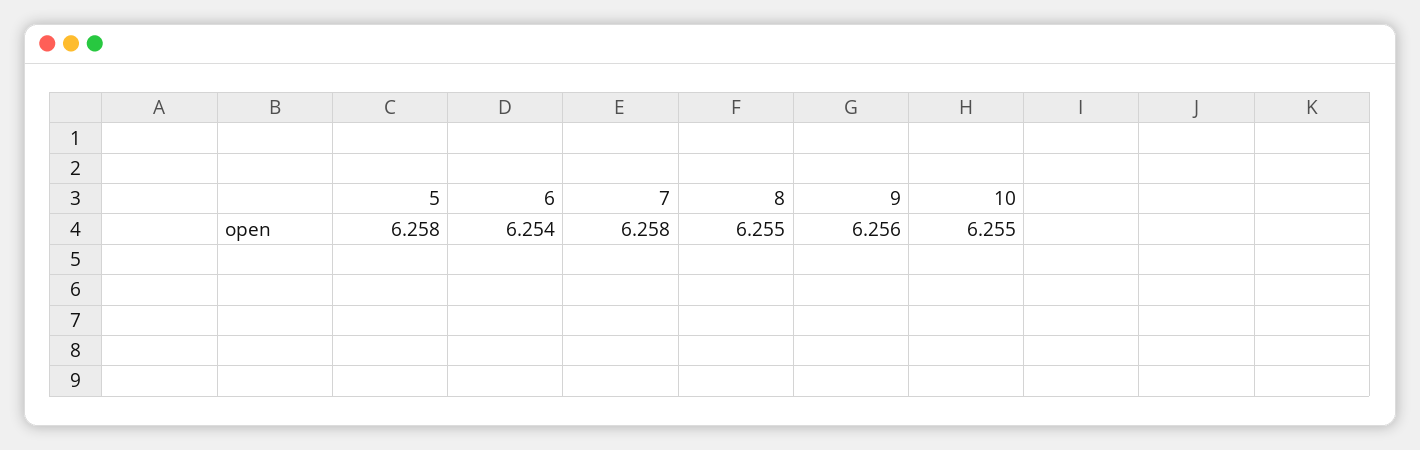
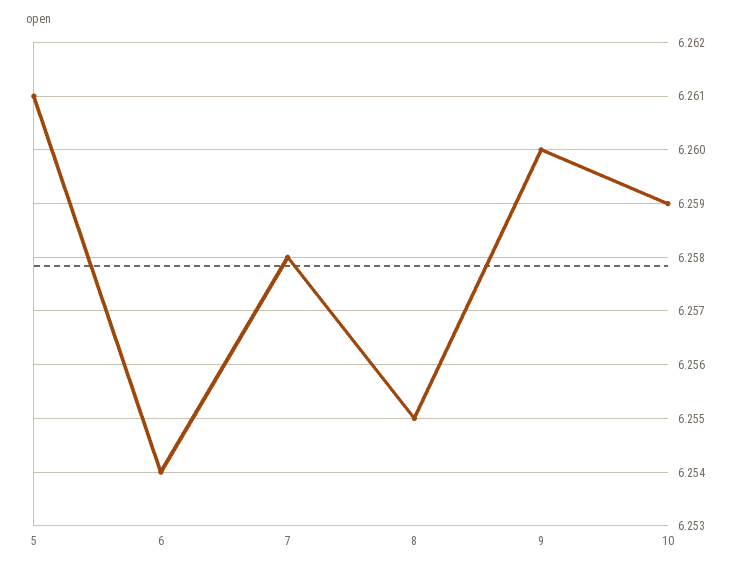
  {
-   "5": 6.258,
+   "5": 6.261,
    "6": 6.254,
    "7": 6.258,
    "8": 6.255,
-   "9": 6.256,
+   "9": 6.26,
-   "10": 6.255
+   "10": 6.259
  }

